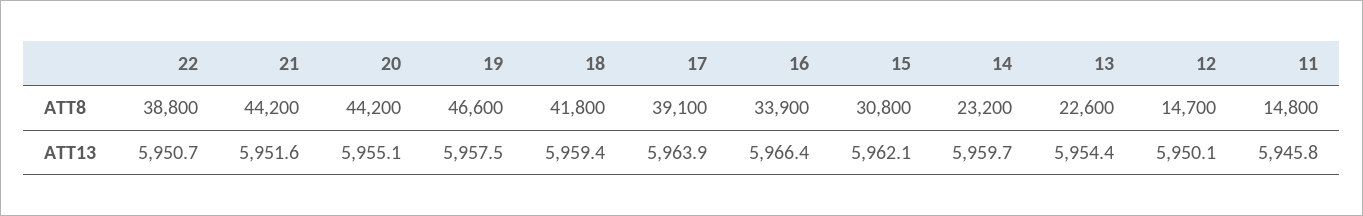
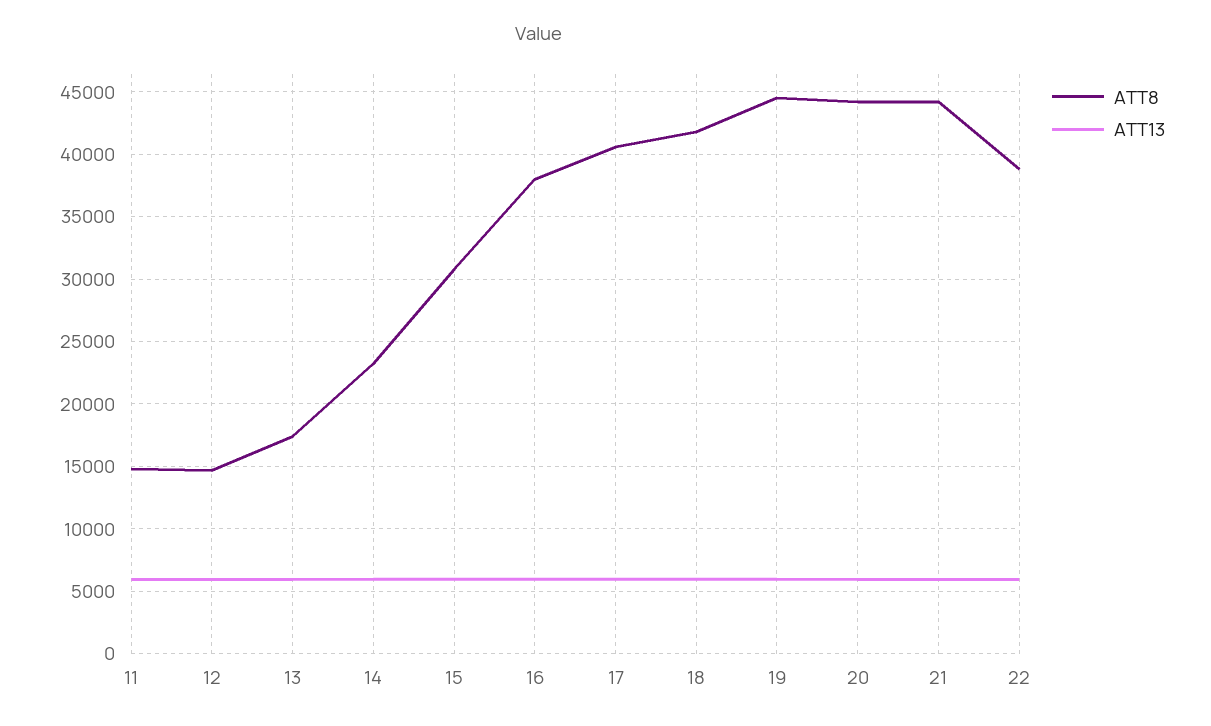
  {
    "ATT8": {
      "22": 38800,
      "21": 44200,
      "20": 44200,
-     "19": 46600,
+     "19": 44500,
      "18": 41800,
-     "17": 39100,
+     "17": 40500,
-     "16": 33900,
+     "16": 38000,
      "15": 30800,
      "14": 23200,
-     "13": 22600,
+     "13": 17500,
      "12": 14700,
      "11": 14800
    },
    "ATT13": {
      "22": 5950.7,
      "21": 5951.6,
      "20": 5955.1,
      "19": 5957.5,
      "18": 5959.4,
      "17": 5963.9,
      "16": 5966.4,
      "15": 5962.1,
      "14": 5959.7,
      "13": 5954.4,
      "12": 5950.1,
      "11": 5945.8
    }
  }

